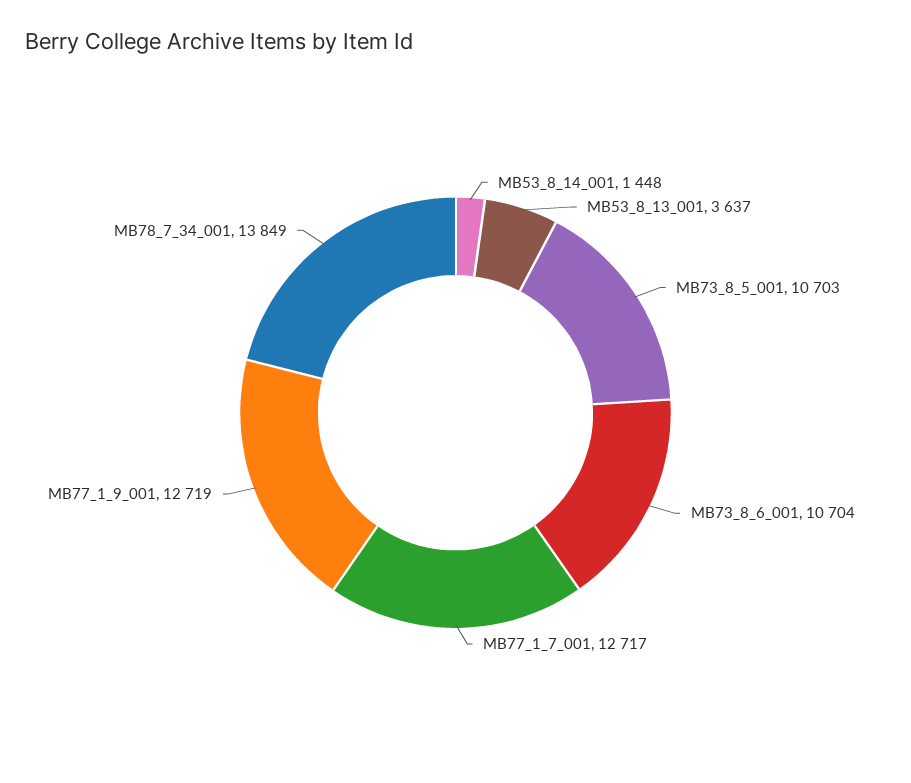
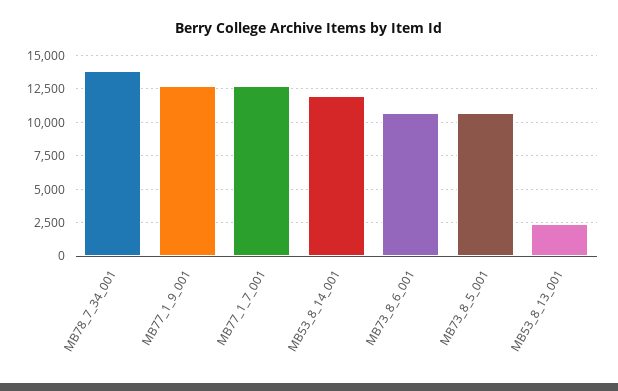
  {
-   "MB53_8_14_001": 1448,
+   "MB53_8_14_001": 12000,
-   "MB53_8_13_001": 3637,
+   "MB53_8_13_001": 2500,
    "MB73_8_5_001": 10703,
    "MB73_8_6_001": 10704,
    "MB77_1_7_001": 12717,
    "MB77_1_9_001": 12719,
    "MB78_7_34_001": 13849
  }

